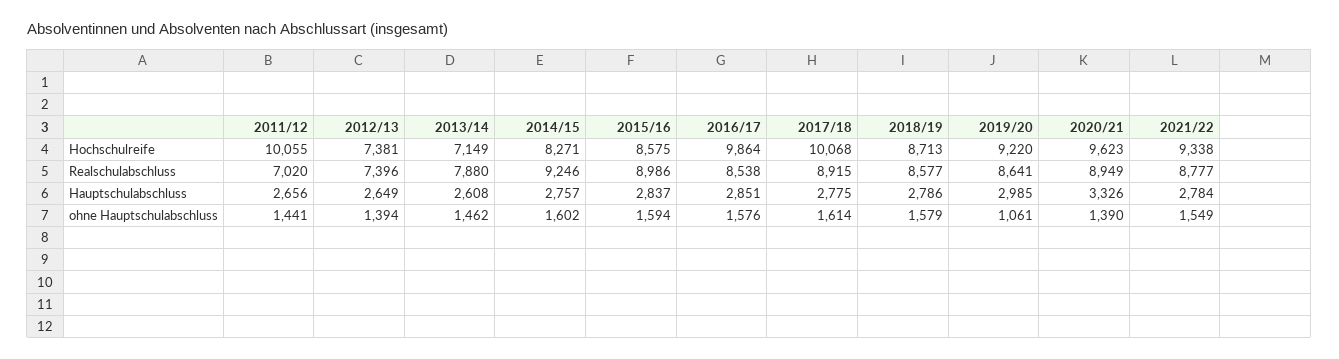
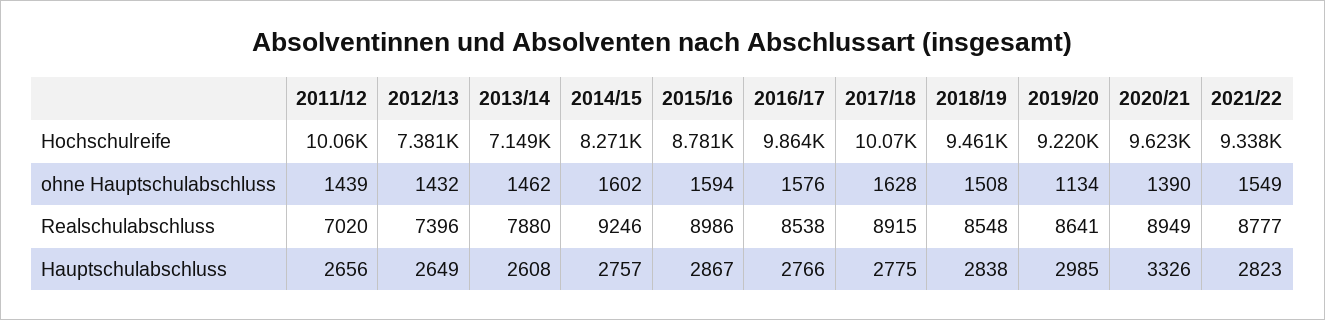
  {
    "2011/12": {
      "Hochschulreife": 10055,
      "Realschulabschluss": 7020,
      "Hauptschulabschluss": 2656,
-     "ohne Hauptschulabschluss": 1441
+     "ohne Hauptschulabschluss": 1439
    },
    "2012/13": {
      "Hochschulreife": 7381,
      "Realschulabschluss": 7396,
      "Hauptschulabschluss": 2649,
-     "ohne Hauptschulabschluss": 1394
+     "ohne Hauptschulabschluss": 1432
    },
    "2013/14": {
      "Hochschulreife": 7149,
      "Realschulabschluss": 7880,
      "Hauptschulabschluss": 2608,
      "ohne Hauptschulabschluss": 1462
    },
    "2014/15": {
      "Hochschulreife": 8271,
      "Realschulabschluss": 9246,
      "Hauptschulabschluss": 2757,
      "ohne Hauptschulabschluss": 1602
    },
    "2015/16": {
-     "Hochschulreife": 8575,
+     "Hochschulreife": 8781,
      "Realschulabschluss": 8986,
-     "Hauptschulabschluss": 2837,
+     "Hauptschulabschluss": 2867,
      "ohne Hauptschulabschluss": 1594
    },
    "2016/17": {
      "Hochschulreife": 9864,
      "Realschulabschluss": 8538,
-     "Hauptschulabschluss": 2851,
+     "Hauptschulabschluss": 2766,
      "ohne Hauptschulabschluss": 1576
    },
    "2017/18": {
      "Hochschulreife": 10068,
      "Realschulabschluss": 8915,
      "Hauptschulabschluss": 2775,
-     "ohne Hauptschulabschluss": 1614
+     "ohne Hauptschulabschluss": 1628
    },
    "2018/19": {
-     "Hochschulreife": 8713,
+     "Hochschulreife": 9461,
-     "Realschulabschluss": 8577,
+     "Realschulabschluss": 8548,
-     "Hauptschulabschluss": 2786,
+     "Hauptschulabschluss": 2838,
-     "ohne Hauptschulabschluss": 1579
+     "ohne Hauptschulabschluss": 1508
    },
    "2019/20": {
      "Hochschulreife": 9220,
      "Realschulabschluss": 8641,
      "Hauptschulabschluss": 2985,
-     "ohne Hauptschulabschluss": 1061
+     "ohne Hauptschulabschluss": 1134
    },
    "2020/21": {
      "Hochschulreife": 9623,
      "Realschulabschluss": 8949,
      "Hauptschulabschluss": 3326,
      "ohne Hauptschulabschluss": 1390
    },
    "2021/22": {
      "Hochschulreife": 9338,
      "Realschulabschluss": 8777,
-     "Hauptschulabschluss": 2784,
+     "Hauptschulabschluss": 2823,
      "ohne Hauptschulabschluss": 1549
    }
  }

